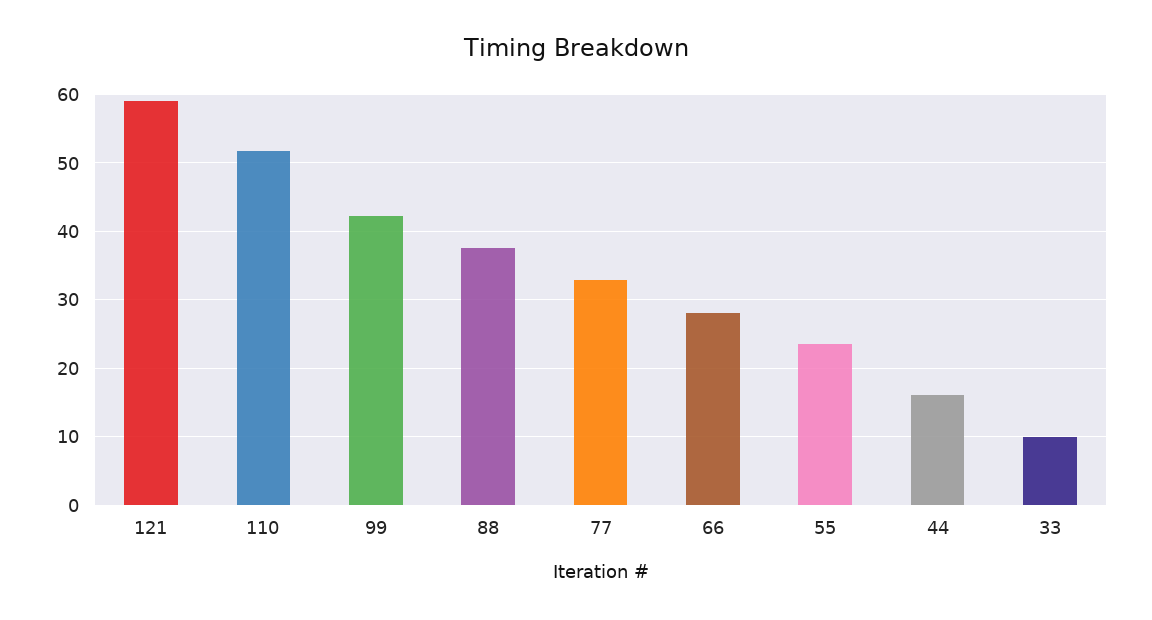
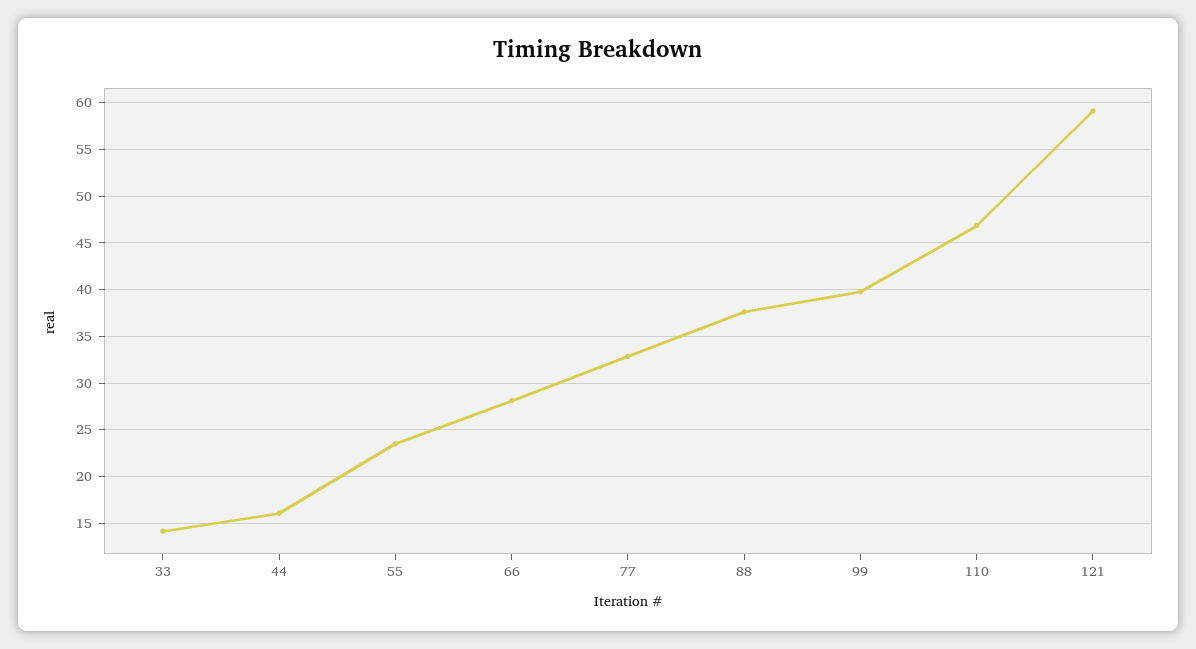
  {
    "121": 59,
-   "110": 52,
+   "110": 47,
-   "99": 42,
+   "99": 40,
    "88": 38,
    "77": 33,
    "66": 28,
    "55": 24,
    "44": 16,
-   "33": 10
+   "33": 14
  }

